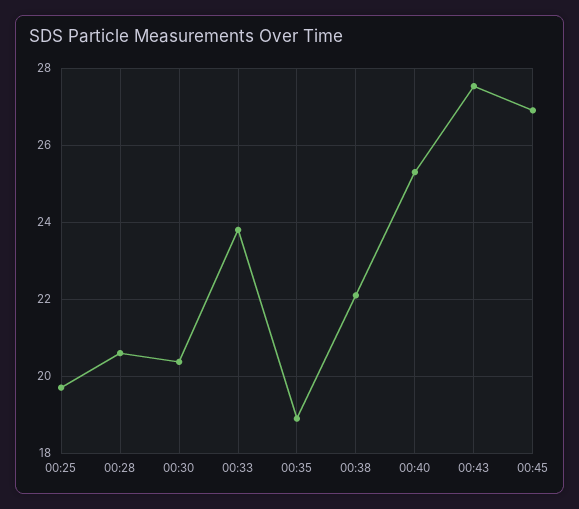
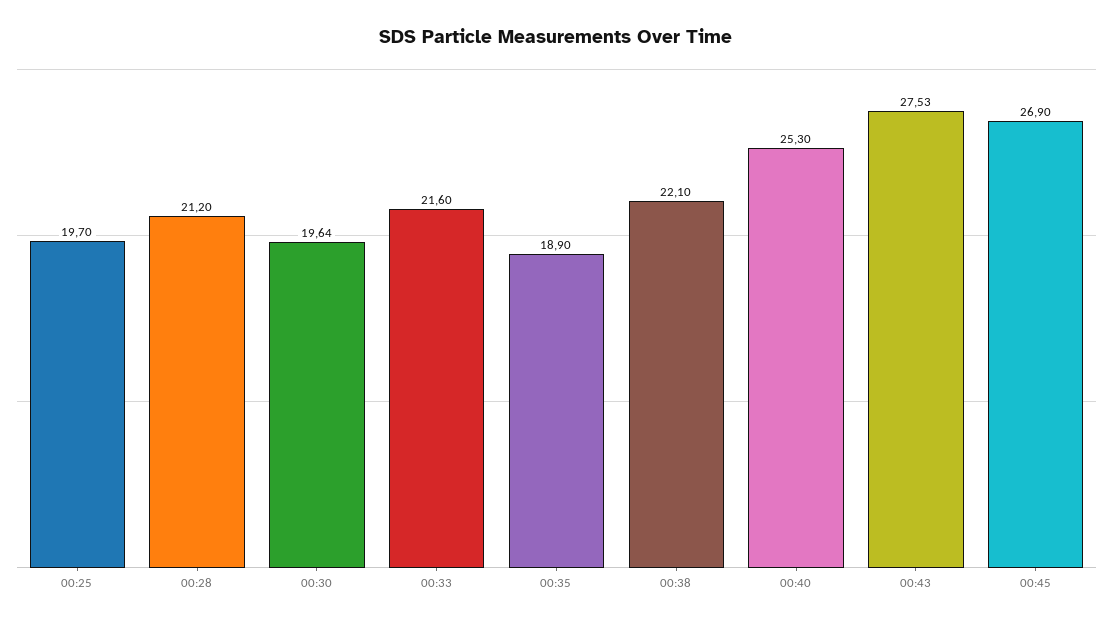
  {
    "00:25": 19.7,
-   "00:28": 20.6,
+   "00:28": 21.2,
-   "00:30": 20.4,
+   "00:30": 19.64,
-   "00:33": 23.8,
+   "00:33": 21.6,
    "00:35": 18.9,
    "00:38": 22.1,
    "00:40": 25.3,
    "00:43": 27.53,
    "00:45": 26.9
  }

